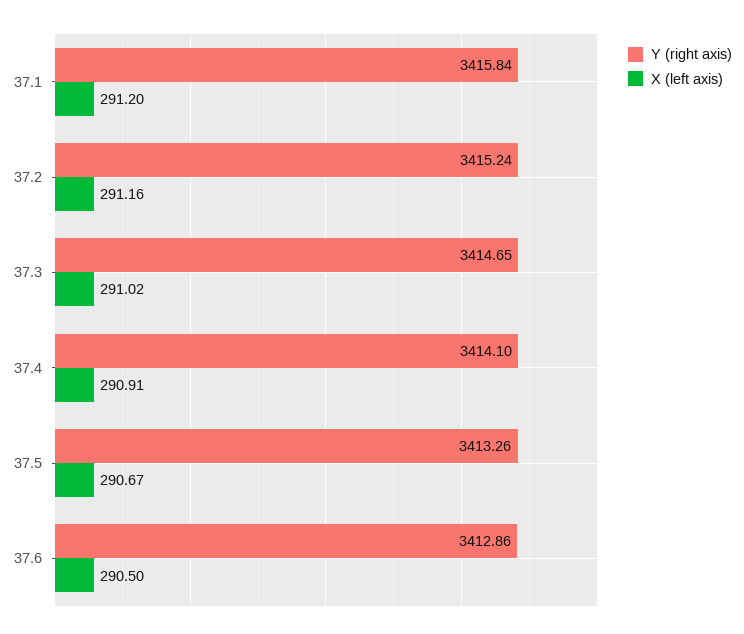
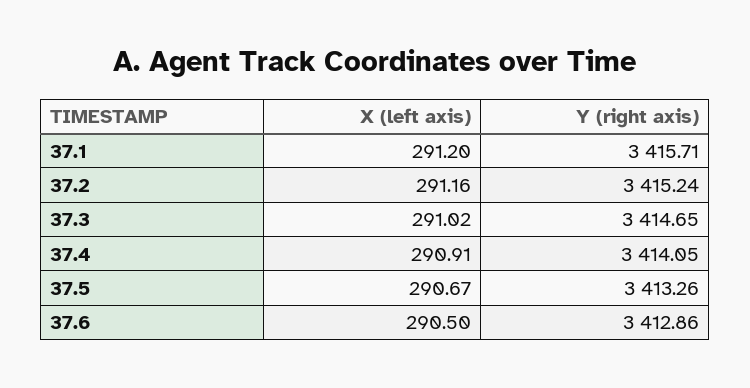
  {
    "Y (right axis)": {
-     "37.1": 3415.84,
+     "37.1": 3415.71,
      "37.2": 3415.24,
      "37.3": 3414.65,
-     "37.4": 3414.1,
+     "37.4": 3414.05,
      "37.5": 3413.26,
      "37.6": 3412.86
    },
    "X (left axis)": {
      "37.1": 291.2,
      "37.2": 291.16,
      "37.3": 291.02,
      "37.4": 290.91,
      "37.5": 290.67,
      "37.6": 290.5
    }
  }

